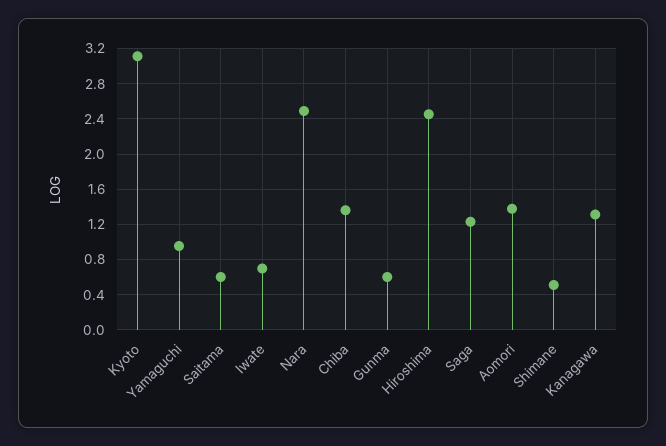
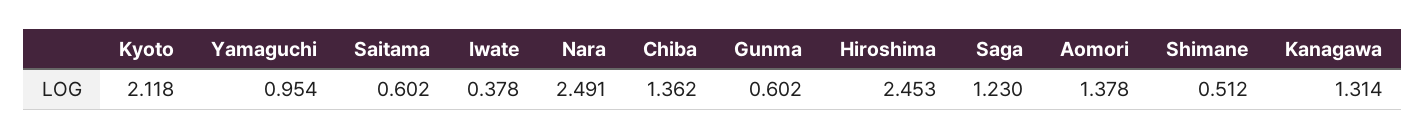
  {
-   "Kyoto": 3.1,
+   "Kyoto": 2.118,
    "Yamaguchi": 0.954,
    "Saitama": 0.602,
-   "Iwate": 0.7,
+   "Iwate": 0.378,
    "Nara": 2.491,
    "Chiba": 1.362,
    "Gunma": 0.602,
    "Hiroshima": 2.453,
    "Saga": 1.23,
    "Aomori": 1.378,
    "Shimane": 0.512,
    "Kanagawa": 1.314
  }

